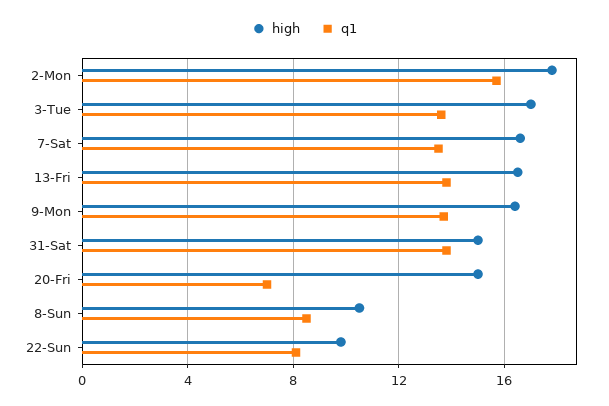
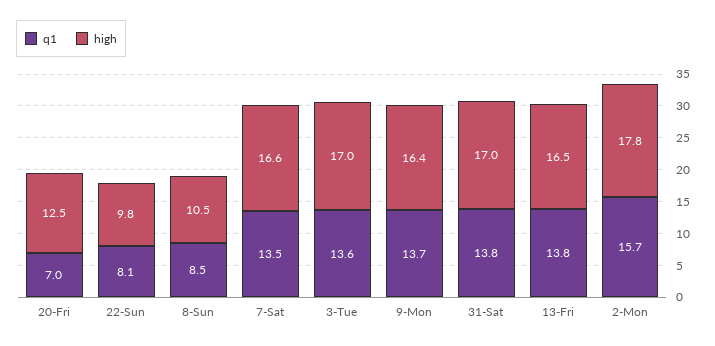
  {
    "high": {
      "2-Mon": 17.8,
      "3-Tue": 17,
      "7-Sat": 16.6,
      "13-Fri": 16.5,
      "9-Mon": 16.4,
-     "31-Sat": 15,
+     "31-Sat": 17,
-     "20-Fri": 15,
+     "20-Fri": 12.5,
      "8-Sun": 10.5,
      "22-Sun": 9.8
    },
    "q1": {
      "2-Mon": 15.7,
      "3-Tue": 13.6,
      "7-Sat": 13.5,
      "13-Fri": 13.8,
      "9-Mon": 13.7,
      "31-Sat": 13.8,
      "20-Fri": 7,
      "8-Sun": 8.5,
      "22-Sun": 8.1
    }
  }

